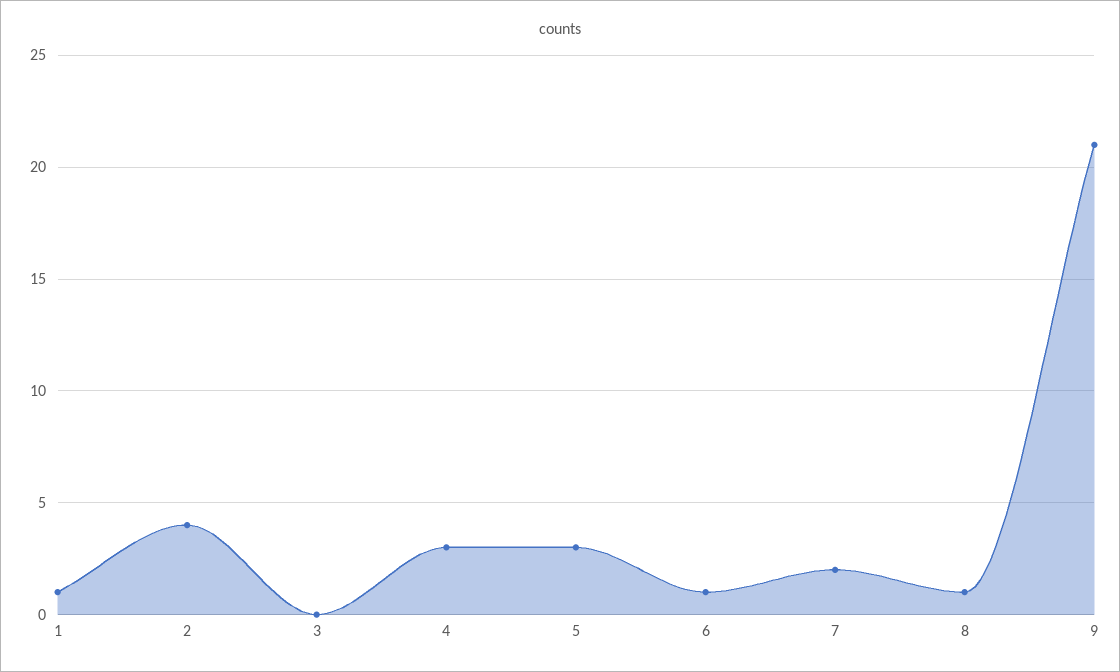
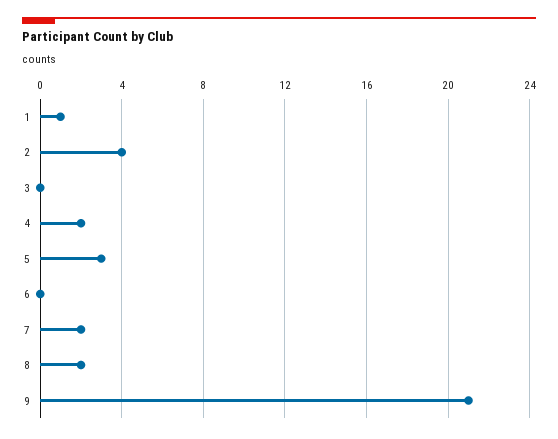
  {
    "1": 1,
    "2": 4,
    "3": 0,
-   "4": 3,
+   "4": 2,
    "5": 3,
-   "6": 1,
+   "6": 0,
    "7": 2,
-   "8": 1,
+   "8": 2,
    "9": 21
  }

